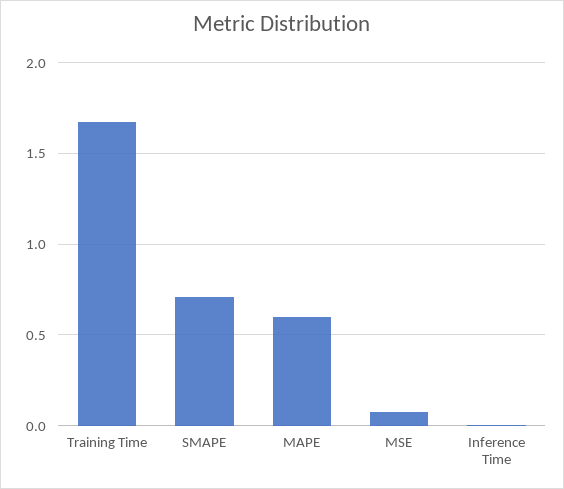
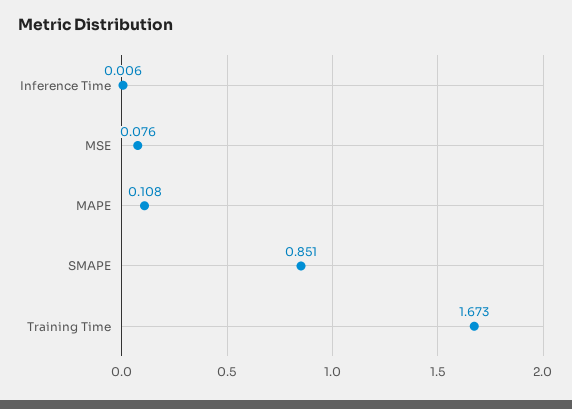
  {
    "Training Time": 1.673,
-   "SMAPE": 0.7,
+   "SMAPE": 0.851,
-   "MAPE": 0.6,
+   "MAPE": 0.108,
    "MSE": 0.076,
    "Inference Time": 0.006
  }

